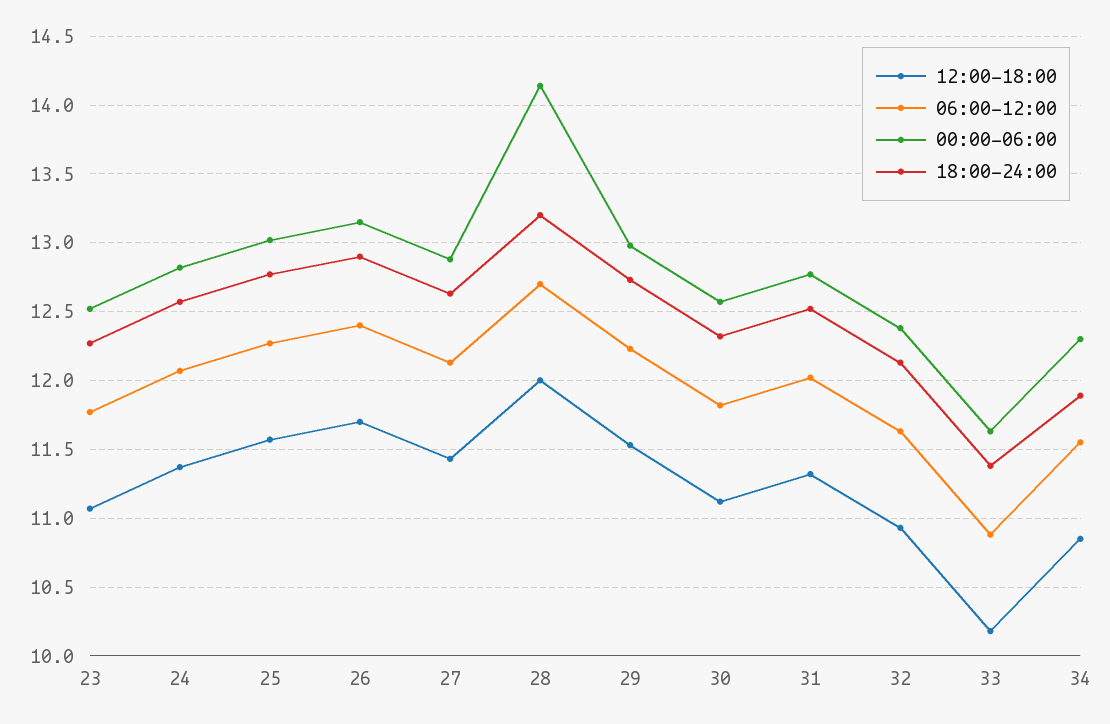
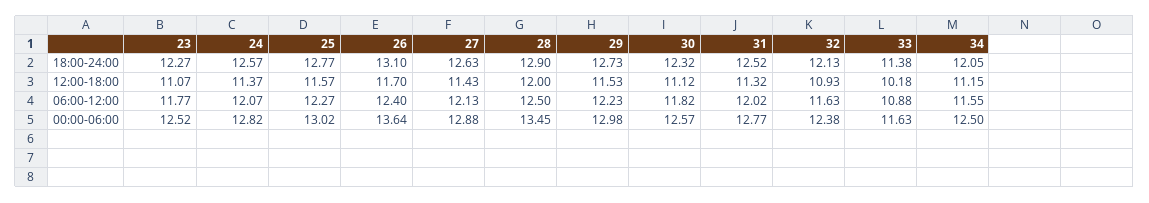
  {
    "12:00-18:00": {
      "23": 11.07,
      "24": 11.37,
      "25": 11.57,
      "26": 11.7,
      "27": 11.43,
      "28": 12,
      "29": 11.53,
      "30": 11.12,
      "31": 11.32,
      "32": 10.93,
      "33": 10.18,
-     "34": 10.85
+     "34": 11.15
    },
    "06:00-12:00": {
      "23": 11.77,
      "24": 12.07,
      "25": 12.27,
      "26": 12.4,
      "27": 12.13,
-     "28": 12.7,
+     "28": 12.5,
      "29": 12.23,
      "30": 11.82,
      "31": 12.02,
      "32": 11.63,
      "33": 10.88,
      "34": 11.55
    },
    "00:00-06:00": {
      "23": 12.52,
      "24": 12.82,
      "25": 13.02,
-     "26": 13.15,
+     "26": 13.64,
      "27": 12.88,
-     "28": 14.15,
+     "28": 13.45,
      "29": 12.98,
      "30": 12.57,
      "31": 12.77,
      "32": 12.38,
      "33": 11.63,
-     "34": 12.3
+     "34": 12.5
    },
    "18:00-24:00": {
      "23": 12.27,
      "24": 12.57,
      "25": 12.77,
-     "26": 12.9,
+     "26": 13.1,
      "27": 12.63,
-     "28": 13.2,
+     "28": 12.9,
      "29": 12.73,
      "30": 12.32,
      "31": 12.52,
      "32": 12.13,
      "33": 11.38,
-     "34": 11.9
+     "34": 12.05
    }
  }

